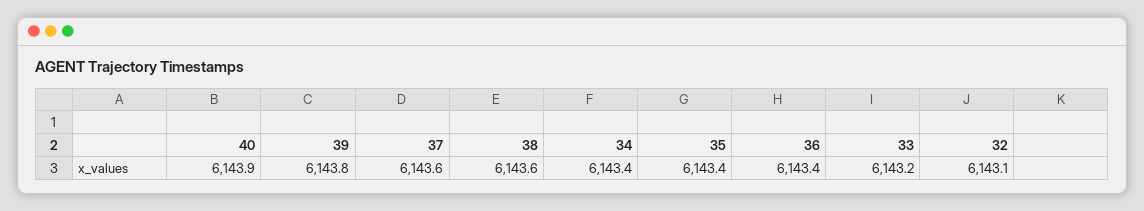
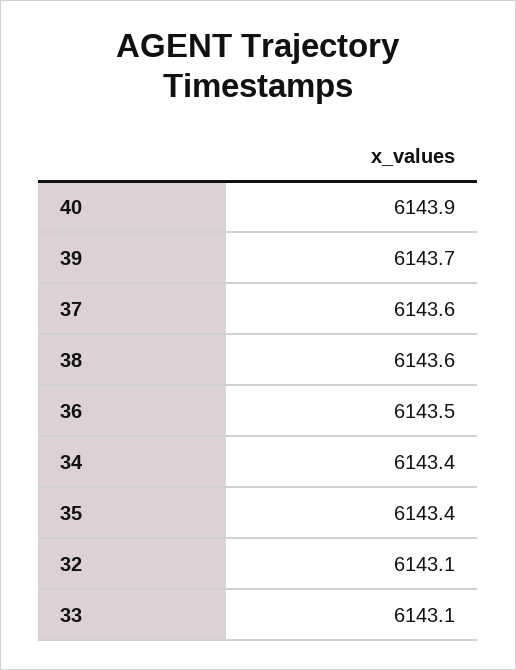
  {
    "40": 6143.9,
-   "39": 6143.8,
+   "39": 6143.7,
    "37": 6143.6,
    "38": 6143.6,
    "34": 6143.4,
    "35": 6143.4,
-   "36": 6143.4,
+   "36": 6143.5,
-   "33": 6143.2,
+   "33": 6143.1,
    "32": 6143.1
  }

